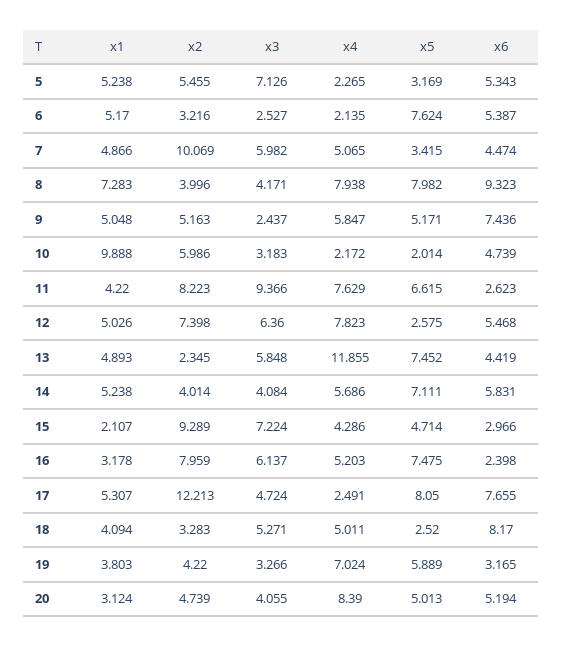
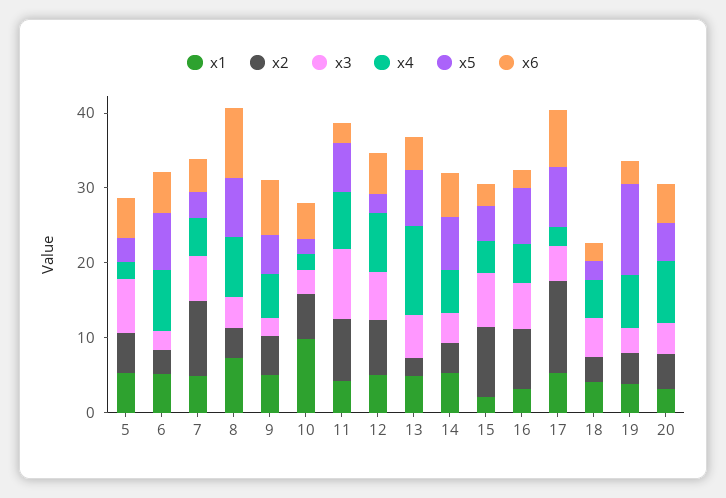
  {
    "x1": {
      "5": 5.238,
      "6": 5.17,
      "7": 4.866,
      "8": 7.283,
      "9": 5.048,
      "10": 9.888,
      "11": 4.22,
      "12": 5.026,
      "13": 4.893,
      "14": 5.238,
      "15": 2.107,
      "16": 3.178,
      "17": 5.307,
      "18": 4.094,
      "19": 3.803,
      "20": 3.124
    },
    "x2": {
      "5": 5.455,
      "6": 3.216,
      "7": 10.069,
      "8": 3.996,
      "9": 5.163,
      "10": 5.986,
      "11": 8.223,
      "12": 7.398,
      "13": 2.345,
      "14": 4.014,
      "15": 9.289,
      "16": 7.959,
      "17": 12.213,
      "18": 3.283,
      "19": 4.22,
      "20": 4.739
    },
    "x3": {
      "5": 7.126,
      "6": 2.527,
      "7": 5.982,
      "8": 4.171,
      "9": 2.437,
      "10": 3.183,
      "11": 9.366,
      "12": 6.36,
      "13": 5.848,
      "14": 4.084,
      "15": 7.224,
      "16": 6.137,
      "17": 4.724,
      "18": 5.271,
      "19": 3.266,
      "20": 4.055
    },
    "x4": {
      "5": 2.265,
-     "6": 2.135,
+     "6": 8,
      "7": 5.065,
      "8": 7.938,
      "9": 5.847,
      "10": 2.172,
      "11": 7.629,
      "12": 7.823,
      "13": 11.855,
      "14": 5.686,
      "15": 4.286,
      "16": 5.203,
      "17": 2.491,
      "18": 5.011,
      "19": 7.024,
      "20": 8.39
    },
    "x5": {
      "5": 3.169,
      "6": 7.624,
      "7": 3.415,
      "8": 7.982,
      "9": 5.171,
      "10": 2.014,
      "11": 6.615,
      "12": 2.575,
      "13": 7.452,
      "14": 7.111,
      "15": 4.714,
      "16": 7.475,
      "17": 8.05,
      "18": 2.52,
-     "19": 5.889,
+     "19": 12,
      "20": 5.013
    },
    "x6": {
      "5": 5.343,
      "6": 5.387,
      "7": 4.474,
      "8": 9.323,
      "9": 7.436,
      "10": 4.739,
      "11": 2.623,
      "12": 5.468,
      "13": 4.419,
      "14": 5.831,
      "15": 2.966,
      "16": 2.398,
      "17": 7.655,
-     "18": 8.17,
+     "18": 2,
      "19": 3.165,
      "20": 5.194
    }
  }

